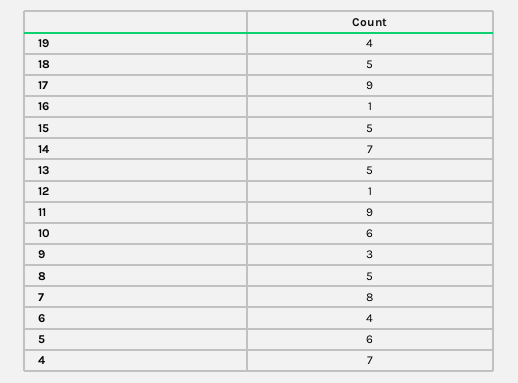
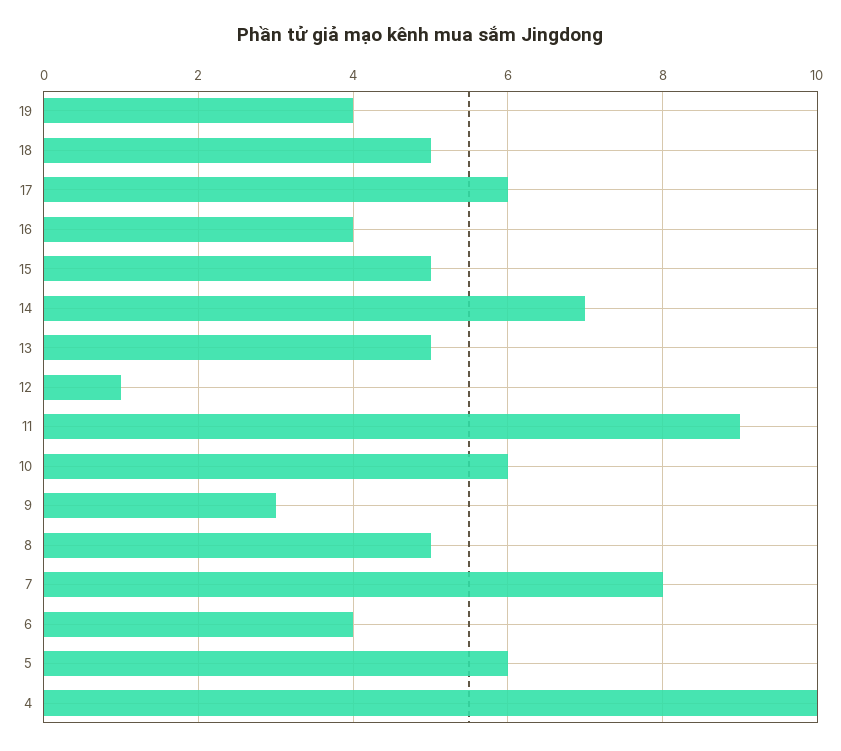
  {
    "19": 4,
    "18": 5,
-   "17": 9,
+   "17": 6,
-   "16": 1,
+   "16": 4,
    "15": 5,
    "14": 7,
    "13": 5,
    "12": 1,
    "11": 9,
    "10": 6,
    "9": 3,
    "8": 5,
    "7": 8,
    "6": 4,
    "5": 6,
-   "4": 7
+   "4": 10
  }

